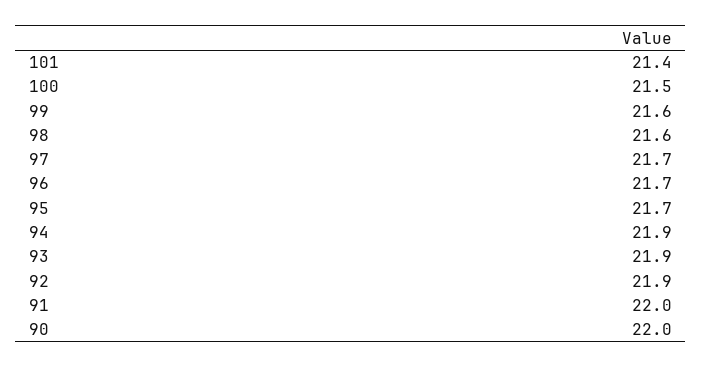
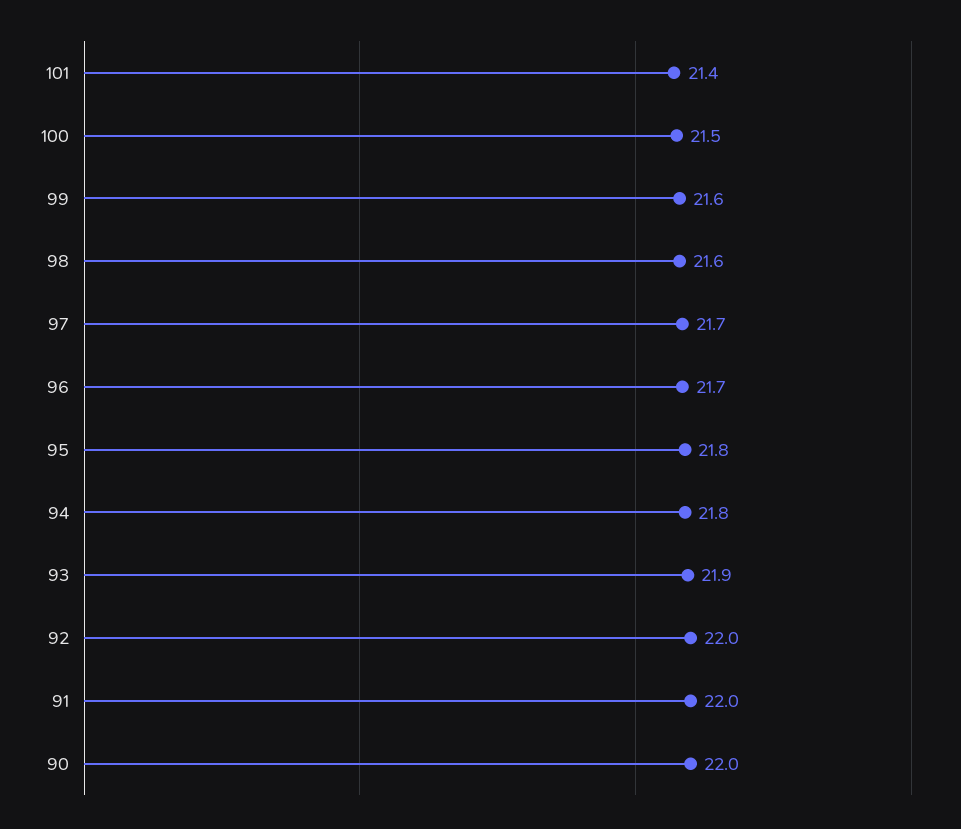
  {
    "101": 21.4,
    "100": 21.5,
    "99": 21.6,
    "98": 21.6,
    "97": 21.7,
    "96": 21.7,
-   "95": 21.7,
+   "95": 21.8,
-   "94": 21.9,
+   "94": 21.8,
    "93": 21.9,
-   "92": 21.9,
+   "92": 22,
    "91": 22,
    "90": 22
  }

